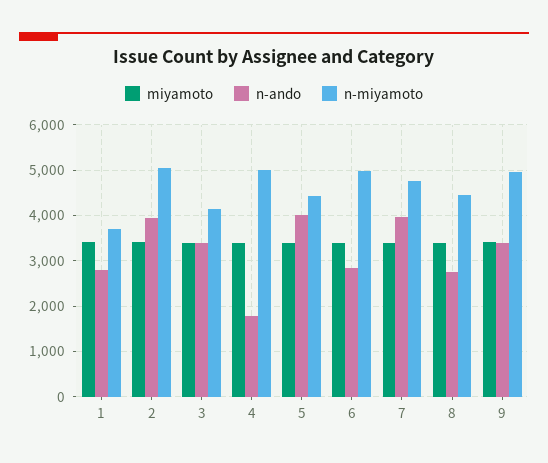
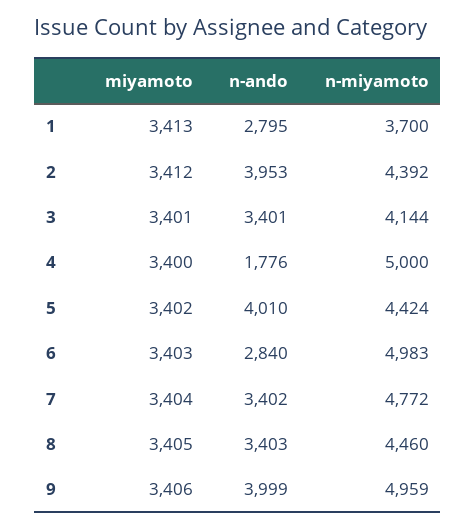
  {
    "miyamoto": {
      "1": 3413,
      "2": 3412,
      "3": 3401,
      "4": 3400,
      "5": 3402,
      "6": 3403,
      "7": 3404,
      "8": 3405,
      "9": 3406
    },
    "n-ando": {
      "1": 2795,
      "2": 3953,
      "3": 3401,
      "4": 1776,
      "5": 4010,
      "6": 2840,
-     "7": 4000,
+     "7": 3402,
-     "8": 2800,
+     "8": 3403,
-     "9": 3400
+     "9": 3999
    },
    "n-miyamoto": {
      "1": 3700,
-     "2": 5000,
+     "2": 4392,
      "3": 4144,
      "4": 5000,
      "5": 4424,
      "6": 4983,
      "7": 4772,
      "8": 4460,
      "9": 4959
    }
  }

